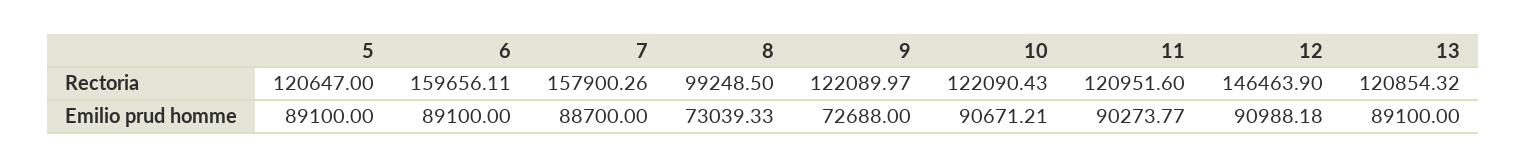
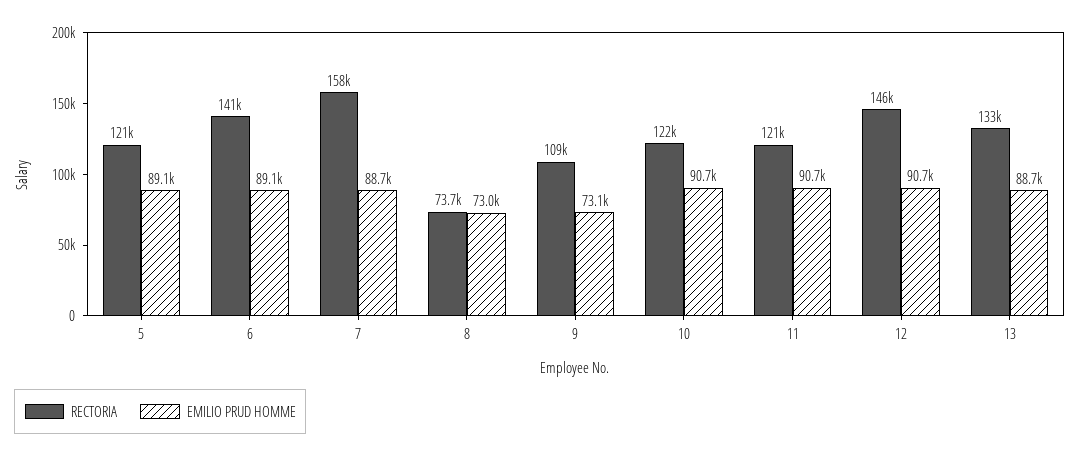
  {
    "Rectoria": {
      "5": 120647,
-     "6": 159656.11,
+     "6": 141000,
      "7": 157900.26,
-     "8": 99248.5,
+     "8": 73700,
-     "9": 122089.97,
+     "9": 109000,
      "10": 122090.43,
      "11": 120951.6,
      "12": 146463.9,
-     "13": 120854.32
+     "13": 133000
    },
    "Emilio prud homme": {
      "5": 89100,
      "6": 89100,
      "7": 88700,
      "8": 73039.33,
-     "9": 72688,
+     "9": 73100,
      "10": 90671.21,
-     "11": 90273.77,
+     "11": 90700,
-     "12": 90988.18,
+     "12": 90700,
-     "13": 89100
+     "13": 88700
    }
  }

